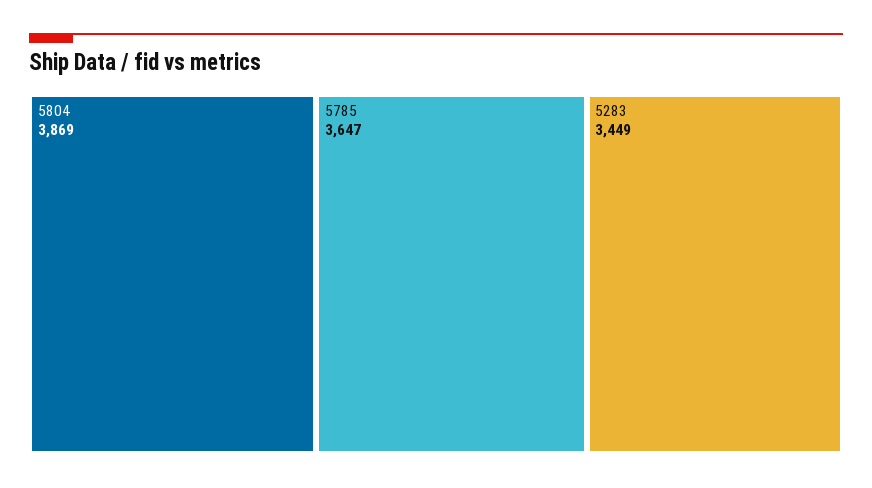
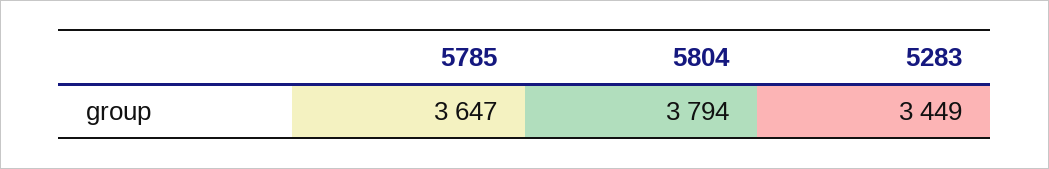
  {
-   "5804": 3869,
+   "5804": 3794,
    "5785": 3647,
    "5283": 3449
  }

